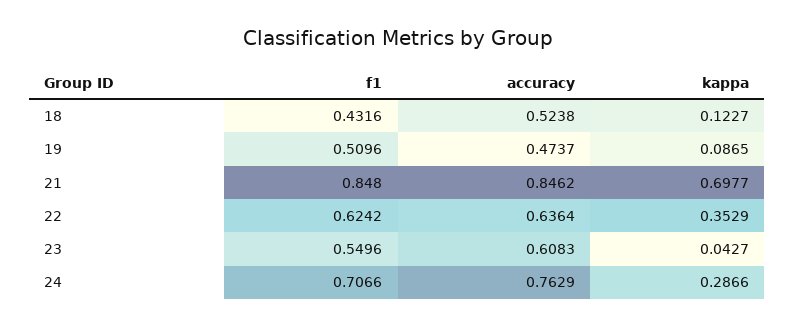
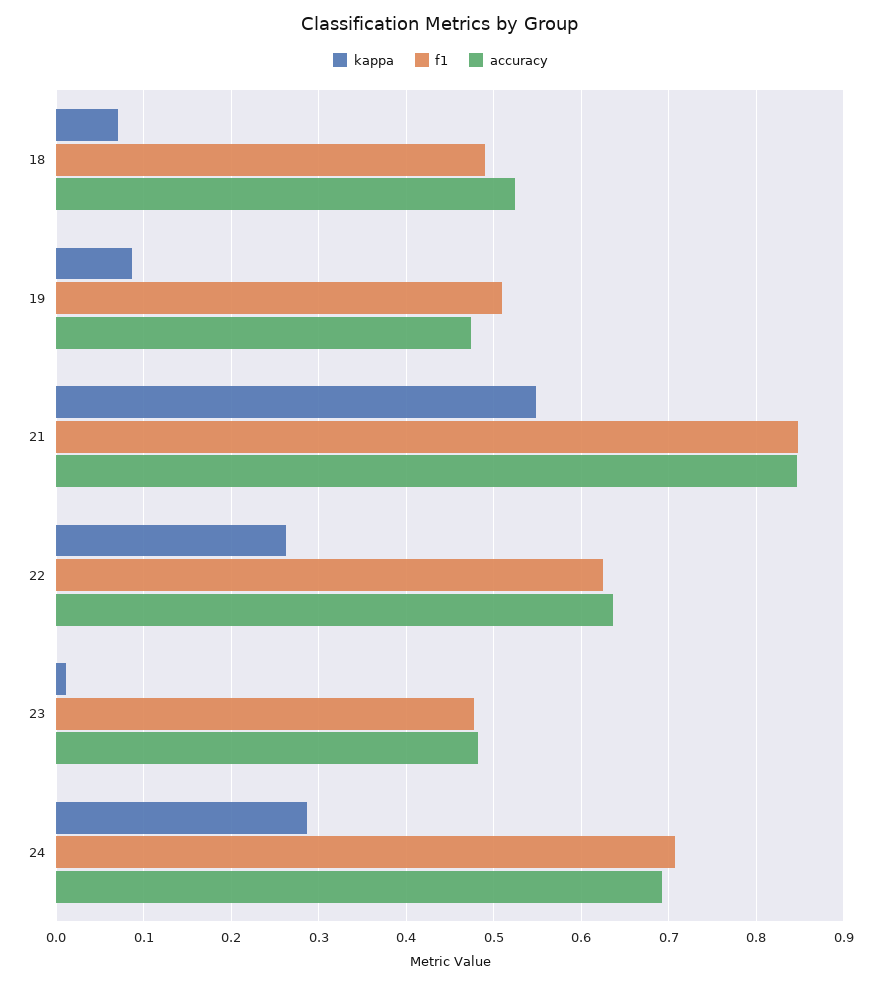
  {
    "f1": {
-     "18": 0.4316,
+     "18": 0.49,
      "19": 0.5096,
      "21": 0.848,
      "22": 0.6242,
-     "23": 0.5496,
+     "23": 0.48,
      "24": 0.7066
    },
    "accuracy": {
      "18": 0.5238,
      "19": 0.4737,
      "21": 0.8462,
      "22": 0.6364,
-     "23": 0.6083,
+     "23": 0.48,
-     "24": 0.7629
+     "24": 0.69
    },
    "kappa": {
-     "18": 0.1227,
+     "18": 0.07,
      "19": 0.0865,
-     "21": 0.6977,
+     "21": 0.55,
-     "22": 0.3529,
+     "22": 0.26,
-     "23": 0.0427,
+     "23": 0.01,
      "24": 0.2866
    }
  }

